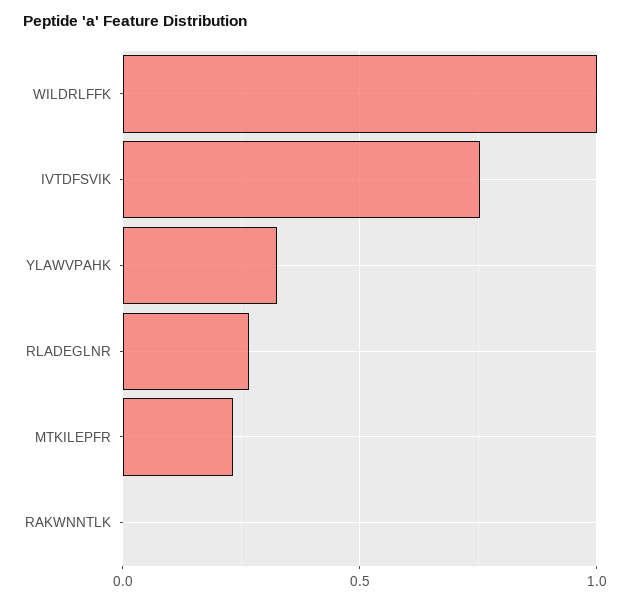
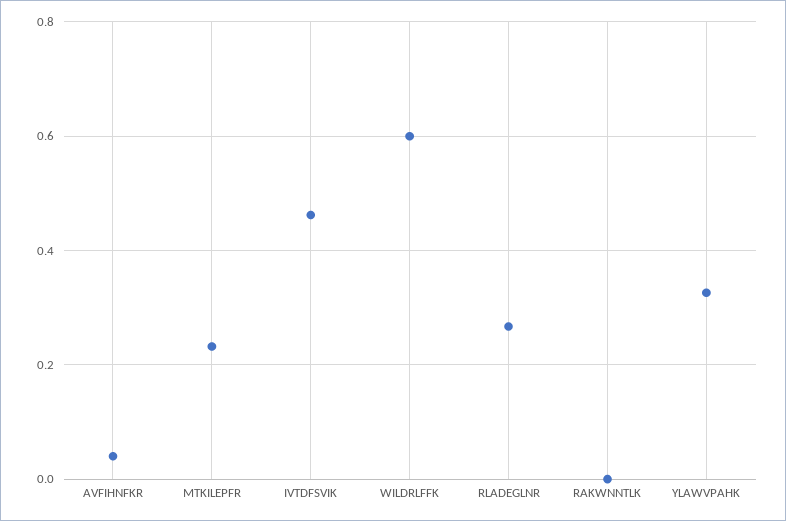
  {
-   "WILDRLFFK": 1,
+   "WILDRLFFK": 0.6,
-   "IVTDFSVIK": 0.75,
+   "IVTDFSVIK": 0.46,
    "YLAWVPAHK": 0.32,
    "RLADEGLNR": 0.26,
    "MTKILEPFR": 0.24,
-   "RAKWNNTLK": 0
+   "RAKWNNTLK": 0,
+   "AVFIHNFKR": 0.04
  }

